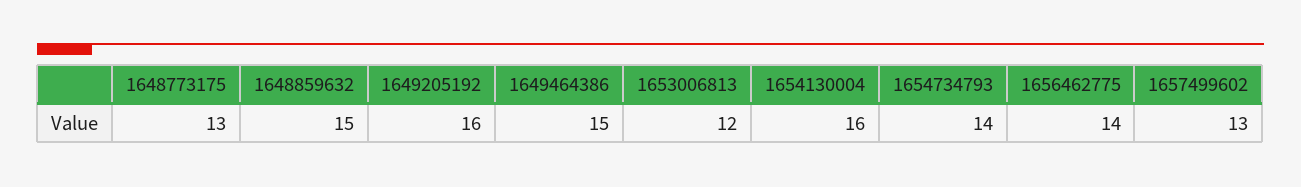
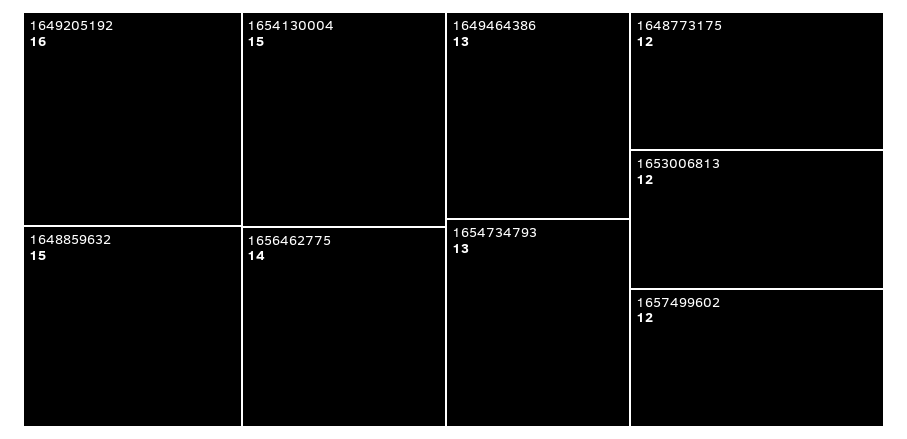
  {
-   "1648773175": 13,
+   "1648773175": 12,
    "1648859632": 15,
    "1649205192": 16,
-   "1649464386": 15,
+   "1649464386": 13,
    "1653006813": 12,
-   "1654130004": 16,
+   "1654130004": 15,
-   "1654734793": 14,
+   "1654734793": 13,
    "1656462775": 14,
-   "1657499602": 13
+   "1657499602": 12
  }

